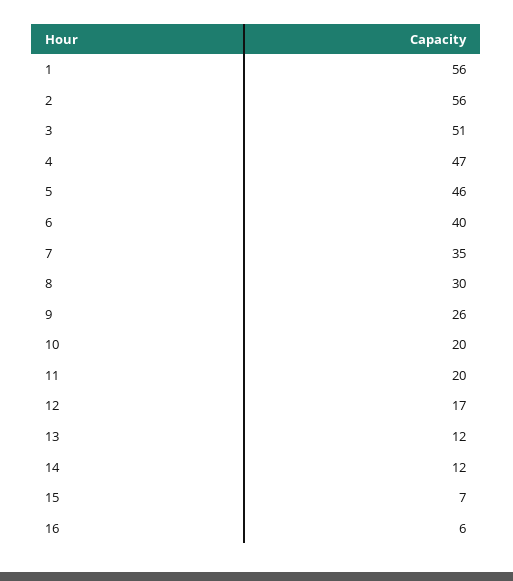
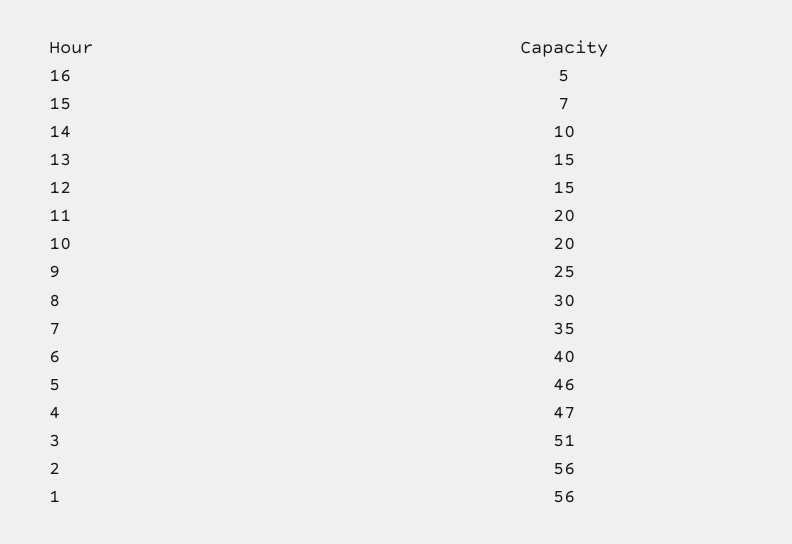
  {
    "1": 56,
    "2": 56,
    "3": 51,
    "4": 47,
    "5": 46,
    "6": 40,
    "7": 35,
    "8": 30,
-   "9": 26,
+   "9": 25,
    "10": 20,
    "11": 20,
-   "12": 17,
+   "12": 15,
-   "13": 12,
+   "13": 15,
-   "14": 12,
+   "14": 10,
    "15": 7,
-   "16": 6
+   "16": 5
  }

